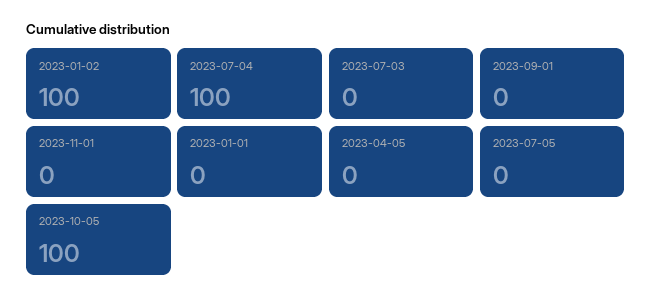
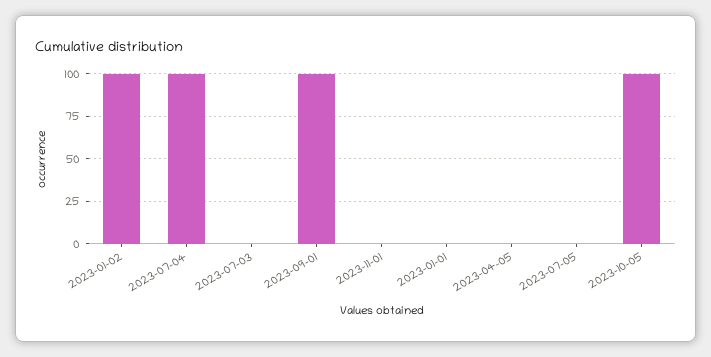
  {
    "2023-01-02": 100,
    "2023-07-04": 100,
    "2023-07-03": 0,
-   "2023-09-01": 0,
+   "2023-09-01": 100,
    "2023-11-01": 0,
    "2023-01-01": 0,
    "2023-04-05": 0,
    "2023-07-05": 0,
    "2023-10-05": 100
  }

